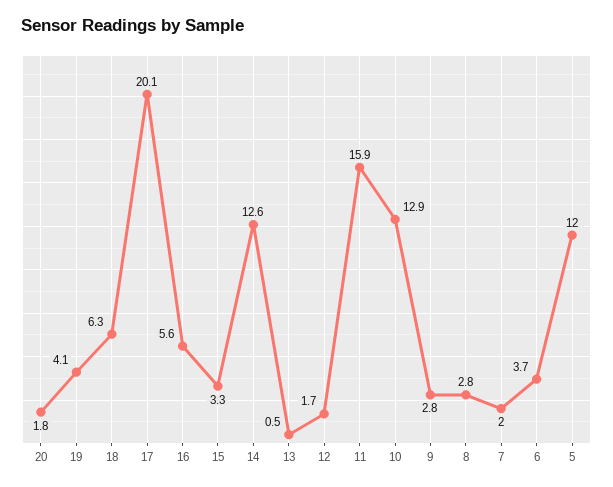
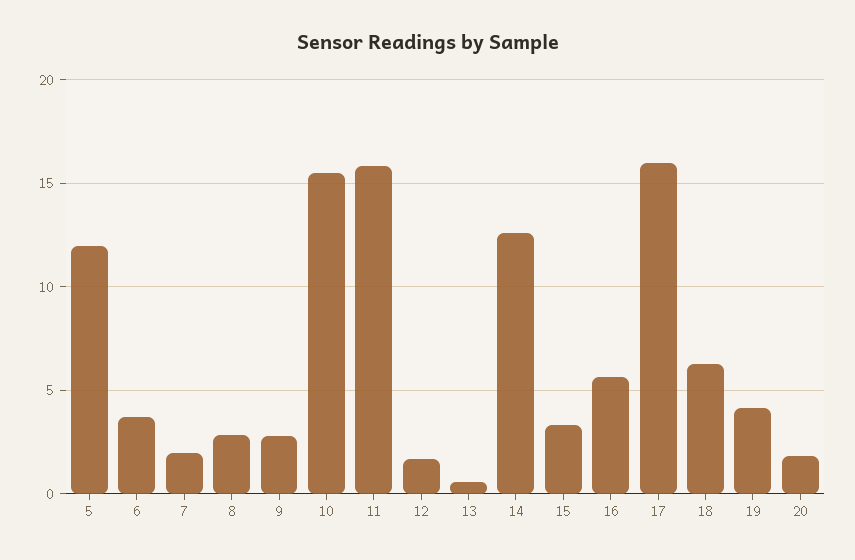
  {
    "20": 1.8,
    "19": 4.1,
    "18": 6.3,
-   "17": 20.1,
+   "17": 16,
    "16": 5.6,
    "15": 3.3,
    "14": 12.6,
    "13": 0.5,
    "12": 1.7,
    "11": 15.9,
-   "10": 12.9,
+   "10": 15.5,
    "9": 2.8,
    "8": 2.8,
    "7": 2,
    "6": 3.7,
    "5": 12
  }

